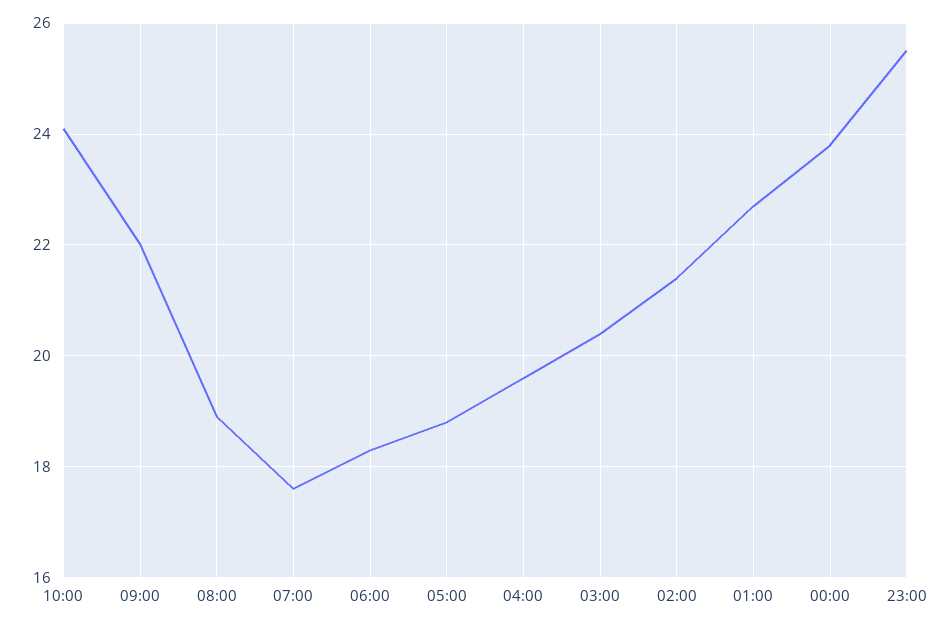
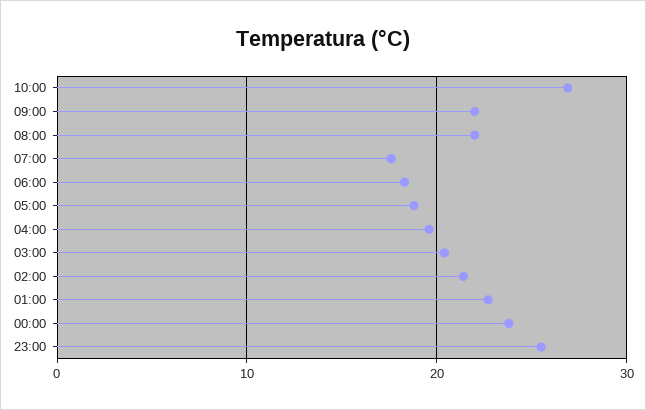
  {
-   "10:00": 24,
+   "10:00": 27,
    "09:00": 22,
-   "08:00": 19,
+   "08:00": 22,
    "07:00": 17.5,
    "06:00": 18.5,
    "05:00": 19,
    "04:00": 19.5,
    "03:00": 20.5,
    "02:00": 21.5,
    "01:00": 22.5,
    "00:00": 24,
    "23:00": 25.5
  }

